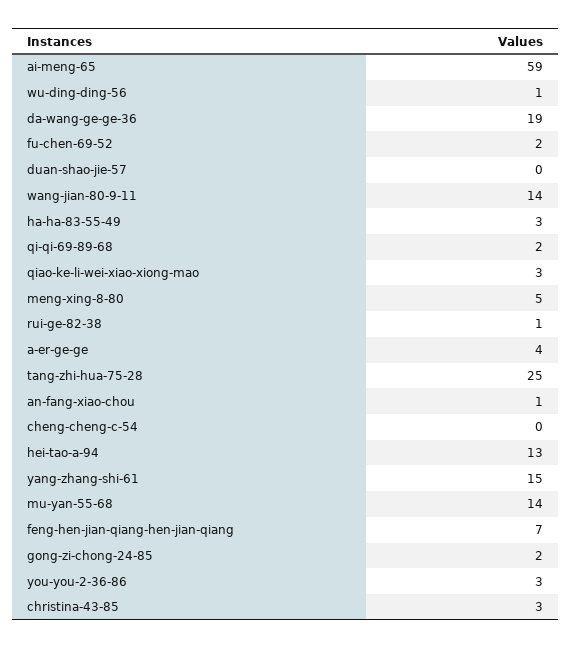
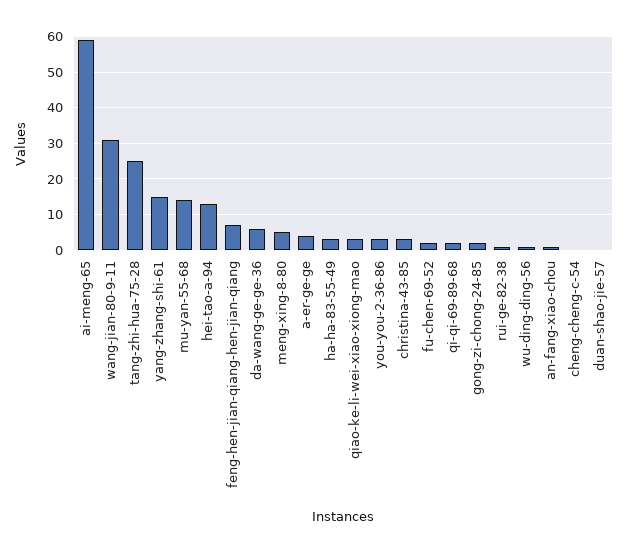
  {
    "ai-meng-65": 59,
    "wu-ding-ding-56": 1,
-   "da-wang-ge-ge-36": 19,
+   "da-wang-ge-ge-36": 5,
    "fu-chen-69-52": 2,
    "duan-shao-jie-57": 0,
-   "wang-jian-80-9-11": 14,
+   "wang-jian-80-9-11": 30,
    "ha-ha-83-55-49": 3,
    "qi-qi-69-89-68": 2,
    "qiao-ke-li-wei-xiao-xiong-mao": 3,
    "meng-xing-8-80": 5,
    "rui-ge-82-38": 1,
    "a-er-ge-ge": 4,
    "tang-zhi-hua-75-28": 25,
    "an-fang-xiao-chou": 1,
    "cheng-cheng-c-54": 0,
    "hei-tao-a-94": 13,
    "yang-zhang-shi-61": 15,
    "mu-yan-55-68": 14,
    "feng-hen-jian-qiang-hen-jian-qiang": 7,
    "gong-zi-chong-24-85": 2,
    "you-you-2-36-86": 3,
    "christina-43-85": 3
  }

